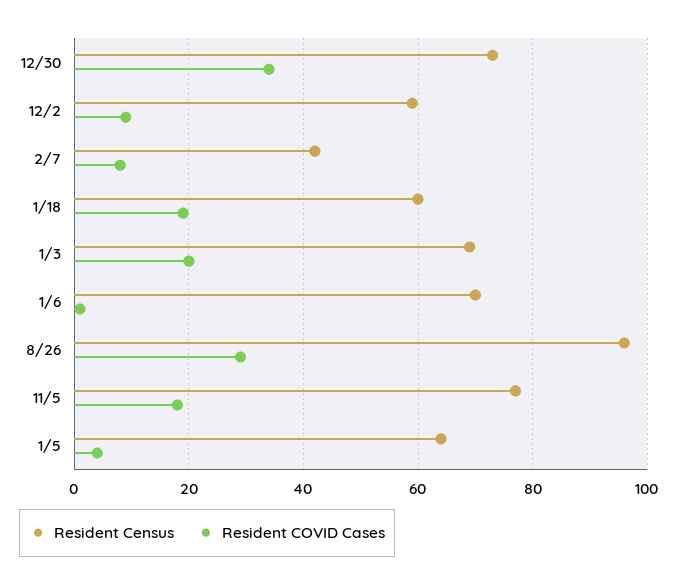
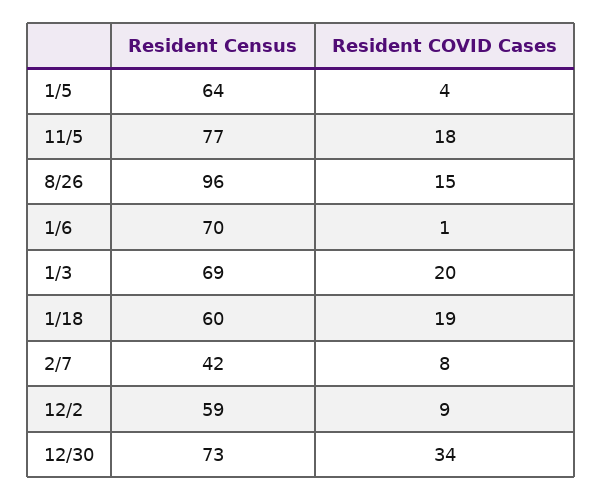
  {
    "Resident Census": {
      "12/30": 73,
      "12/2": 59,
      "2/7": 42,
      "1/18": 60,
      "1/3": 69,
      "1/6": 70,
      "8/26": 96,
      "11/5": 77,
      "1/5": 64
    },
    "Resident COVID Cases": {
      "12/30": 34,
      "12/2": 9,
      "2/7": 8,
      "1/18": 19,
      "1/3": 20,
      "1/6": 1,
-     "8/26": 30,
+     "8/26": 15,
      "11/5": 18,
      "1/5": 4
    }
  }

